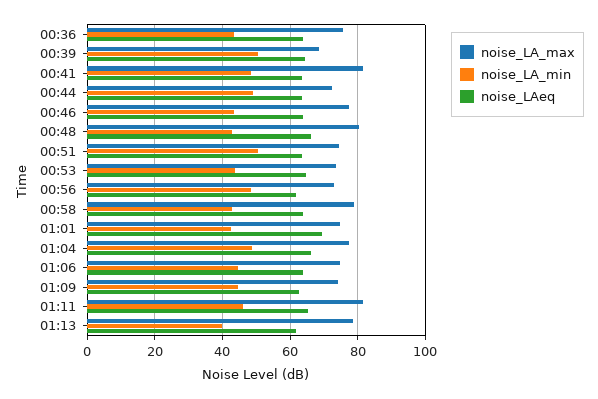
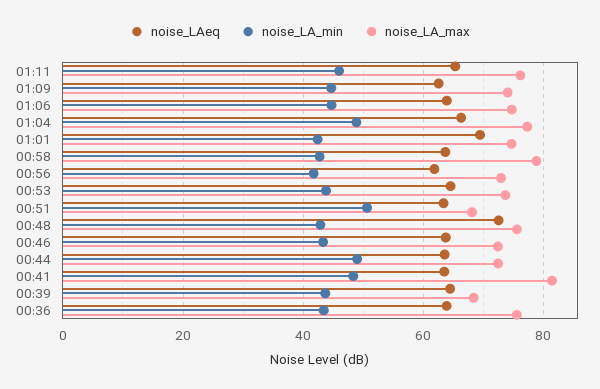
  {
    "noise_LA_max": {
      "00:36": 76,
      "00:39": 68,
      "00:41": 82,
      "00:44": 72,
-     "00:46": 78,
+     "00:46": 72,
-     "00:48": 80,
+     "00:48": 76,
-     "00:51": 74,
+     "00:51": 68,
      "00:53": 74,
      "00:56": 72,
      "00:58": 78,
      "01:01": 74,
      "01:04": 78,
      "01:06": 74,
      "01:09": 74,
-     "01:11": 82,
+     "01:11": 76
-     "01:13": 78
    },
    "noise_LA_min": {
      "00:36": 44,
-     "00:39": 50,
+     "00:39": 44,
      "00:41": 48,
      "00:44": 48,
      "00:46": 44,
      "00:48": 42,
      "00:51": 50,
      "00:53": 44,
-     "00:56": 48,
+     "00:56": 42,
      "00:58": 42,
      "01:01": 42,
      "01:04": 48,
      "01:06": 44,
      "01:09": 44,
-     "01:11": 46,
+     "01:11": 46
-     "01:13": 40
    },
    "noise_LAeq": {
      "00:36": 64,
      "00:39": 64,
      "00:41": 64,
      "00:44": 64,
      "00:46": 64,
-     "00:48": 66,
+     "00:48": 72,
      "00:51": 64,
      "00:53": 64,
      "00:56": 62,
      "00:58": 64,
      "01:01": 70,
      "01:04": 66,
      "01:06": 64,
      "01:09": 62,
-     "01:11": 66,
+     "01:11": 66
-     "01:13": 62
    }
  }

